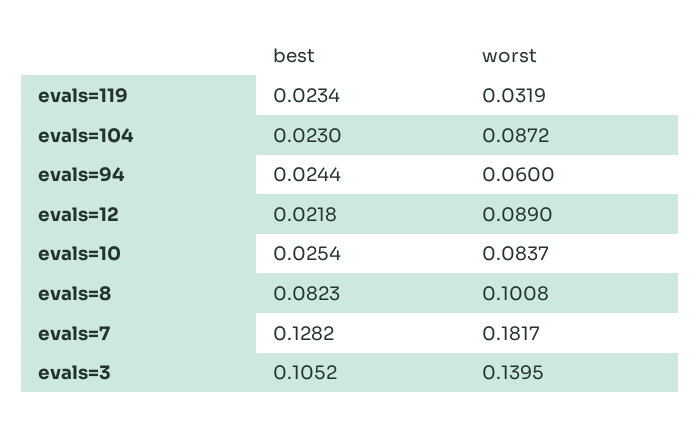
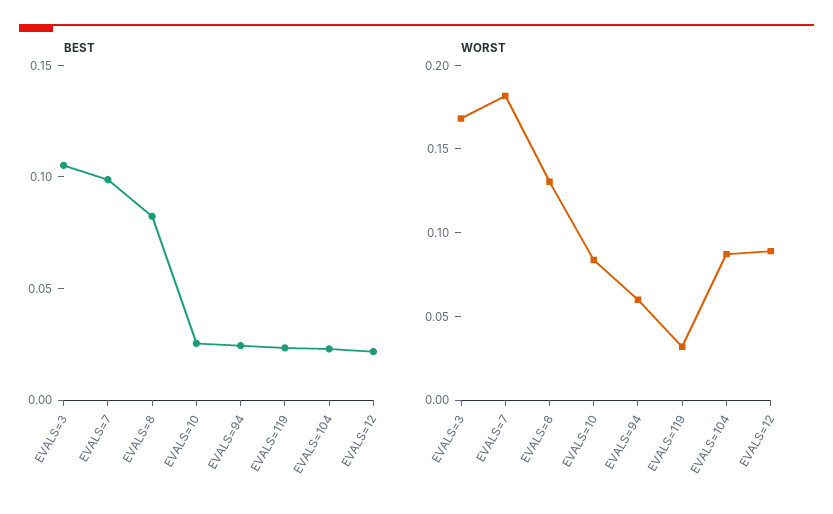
  {
    "best": {
      "evals=119": 0.0234,
      "evals=104": 0.023,
      "evals=94": 0.0244,
      "evals=12": 0.0218,
      "evals=10": 0.0254,
      "evals=8": 0.0823,
-     "evals=7": 0.1282,
+     "evals=7": 0.1,
      "evals=3": 0.1052
    },
    "worst": {
      "evals=119": 0.0319,
      "evals=104": 0.0872,
      "evals=94": 0.06,
      "evals=12": 0.089,
      "evals=10": 0.0837,
-     "evals=8": 0.1008,
+     "evals=8": 0.13,
      "evals=7": 0.1817,
-     "evals=3": 0.1395
+     "evals=3": 0.17
    }
  }

